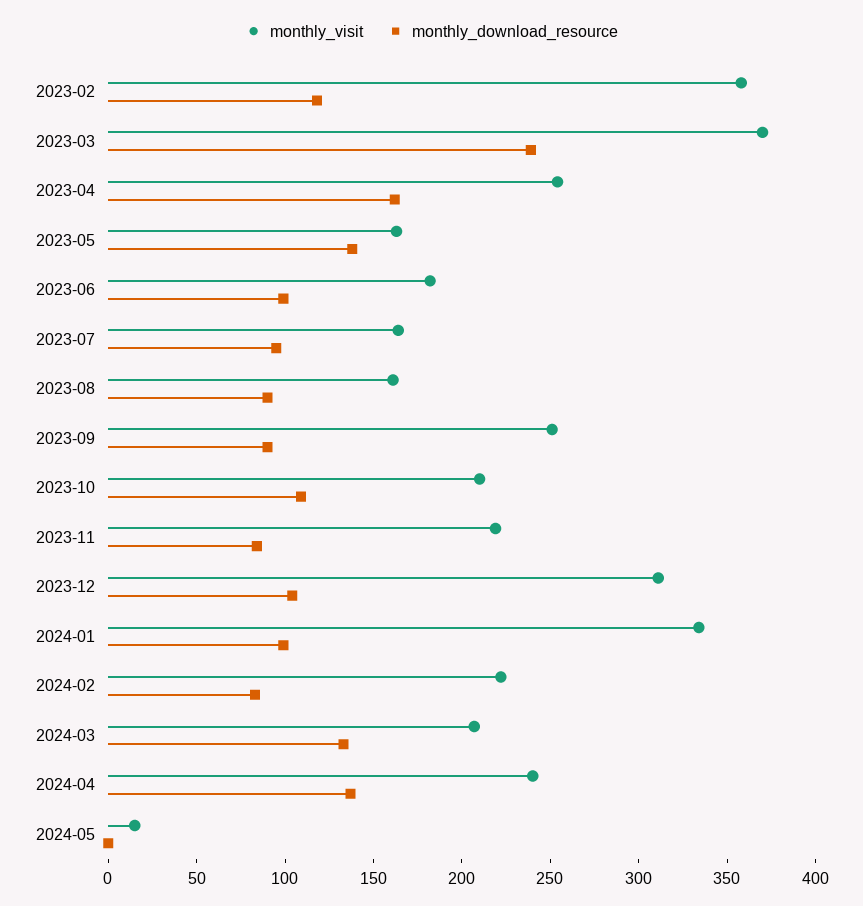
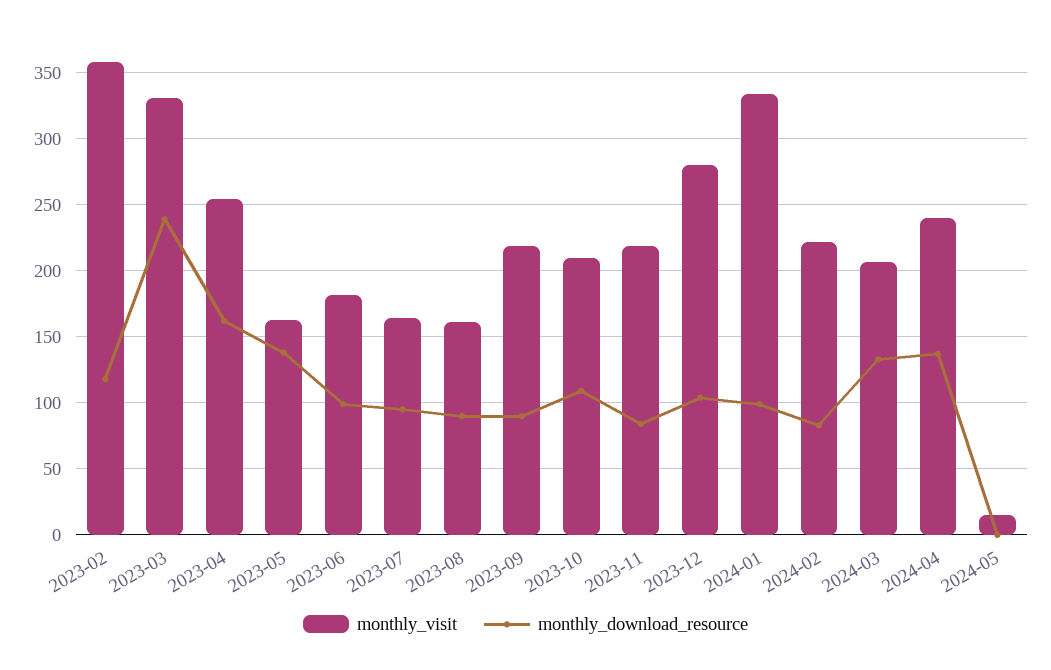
  {
    "monthly_visit": {
      "2023-02": 360,
-     "2023-03": 370,
+     "2023-03": 330,
      "2023-04": 255,
      "2023-05": 165,
      "2023-06": 180,
      "2023-07": 165,
      "2023-08": 160,
-     "2023-09": 250,
+     "2023-09": 220,
      "2023-10": 210,
      "2023-11": 220,
-     "2023-12": 310,
+     "2023-12": 280,
      "2024-01": 335,
      "2024-02": 220,
      "2024-03": 205,
      "2024-04": 240,
      "2024-05": 15
    },
    "monthly_download_resource": {
      "2023-02": 120,
      "2023-03": 240,
      "2023-04": 160,
      "2023-05": 140,
      "2023-06": 100,
      "2023-07": 95,
      "2023-08": 90,
      "2023-09": 90,
      "2023-10": 110,
      "2023-11": 85,
      "2023-12": 105,
      "2024-01": 100,
      "2024-02": 85,
      "2024-03": 135,
      "2024-04": 135,
      "2024-05": 0
    }
  }

